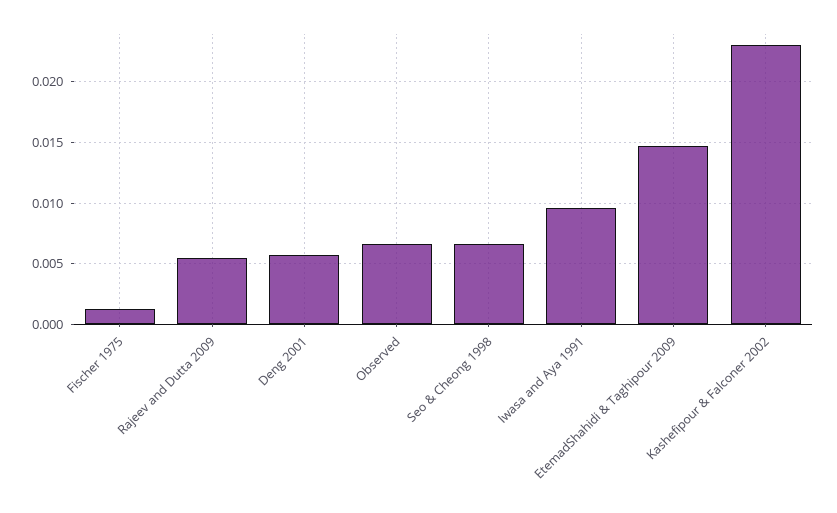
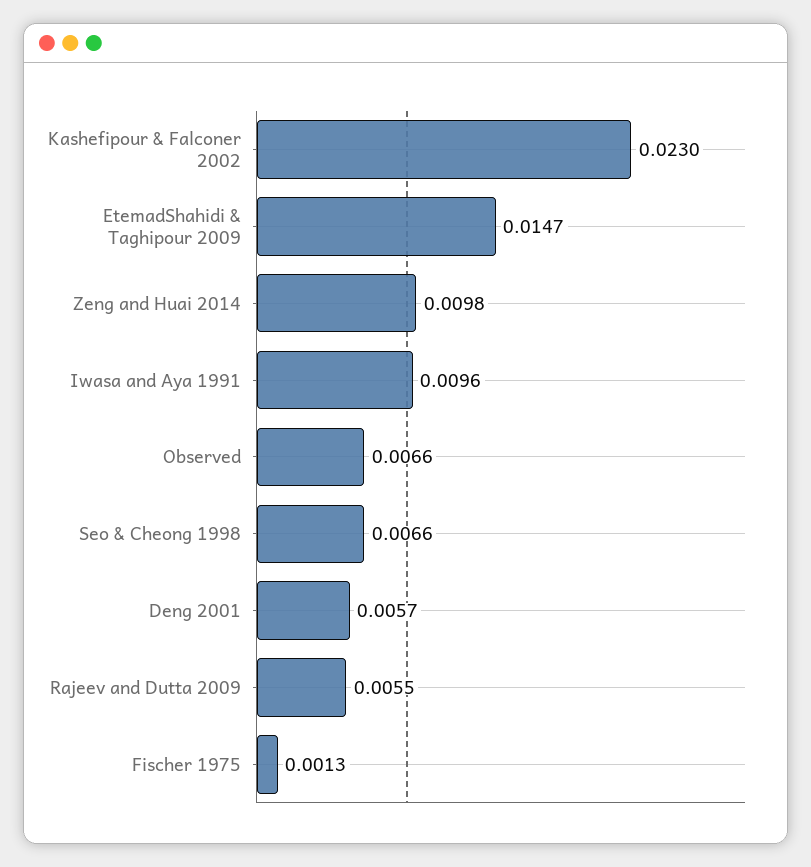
  {
    "Fischer 1975": 0.0013,
    "Rajeev and Dutta 2009": 0.0055,
    "Deng 2001": 0.0057,
    "Observed": 0.0066,
    "Seo & Cheong 1998": 0.0066,
    "Iwasa and Aya 1991": 0.0096,
    "EtemadShahidi & Taghipour 2009": 0.0147,
-   "Kashefipour & Falconer 2002": 0.023
+   "Kashefipour & Falconer 2002": 0.023,
+   "Zeng and Huai 2014": 0.0098
  }

